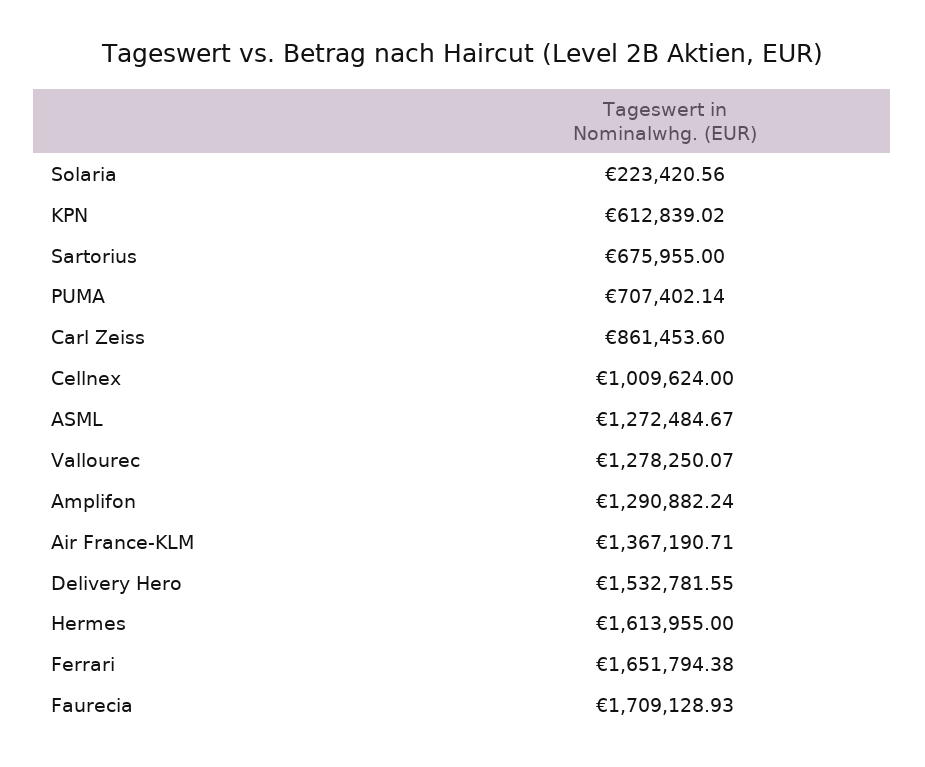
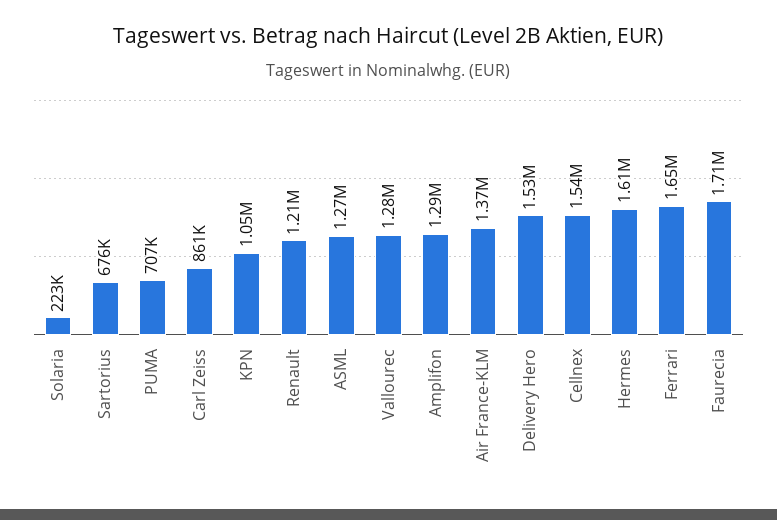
  {
    "Solaria": 223420.56,
-   "KPN": 612839.02,
+   "KPN": 1050000,
    "Sartorius": 675955,
    "PUMA": 707402.14,
    "Carl Zeiss": 861453.6,
-   "Cellnex": 1009624,
+   "Cellnex": 1540000,
    "ASML": 1272484.67,
    "Vallourec": 1278250.07,
    "Amplifon": 1290882.24,
    "Air France-KLM": 1367190.71,
    "Delivery Hero": 1532781.55,
    "Hermes": 1613955,
    "Ferrari": 1651794.38,
-   "Faurecia": 1709128.93
+   "Faurecia": 1709128.93,
+   "Renault": 1210000
  }

